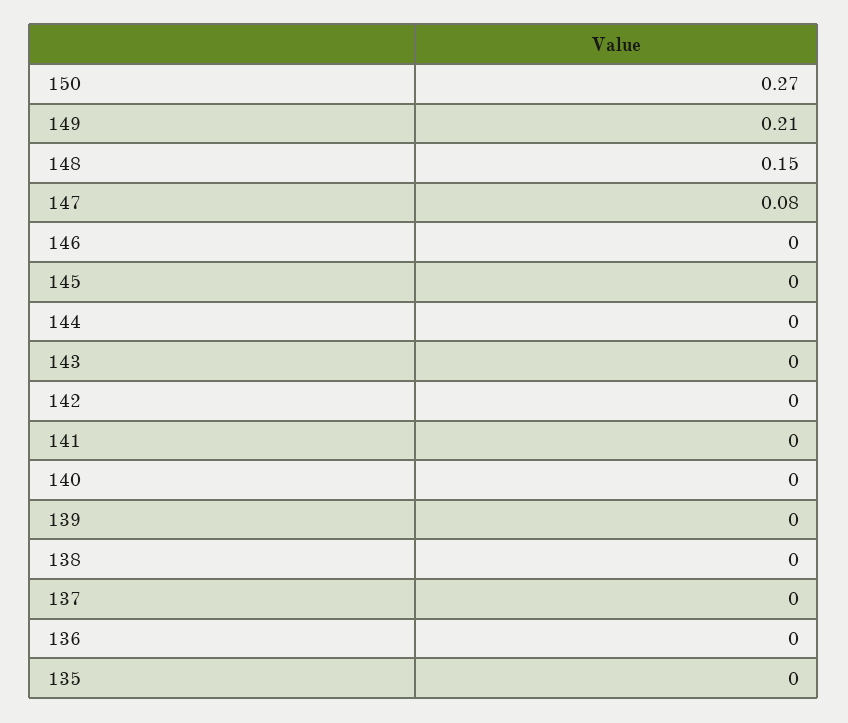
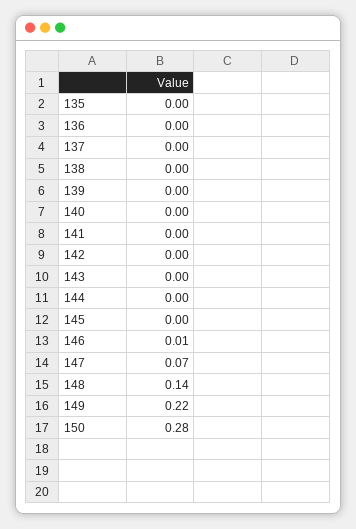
  {
-   "150": 0.27,
+   "150": 0.28,
-   "149": 0.21,
+   "149": 0.22,
-   "148": 0.15,
+   "148": 0.14,
-   "147": 0.08,
+   "147": 0.07,
-   "146": 0,
+   "146": 0.01,
    "145": 0,
    "144": 0,
    "143": 0,
    "142": 0,
    "141": 0,
    "140": 0,
    "139": 0,
    "138": 0,
    "137": 0,
    "136": 0,
    "135": 0
  }

